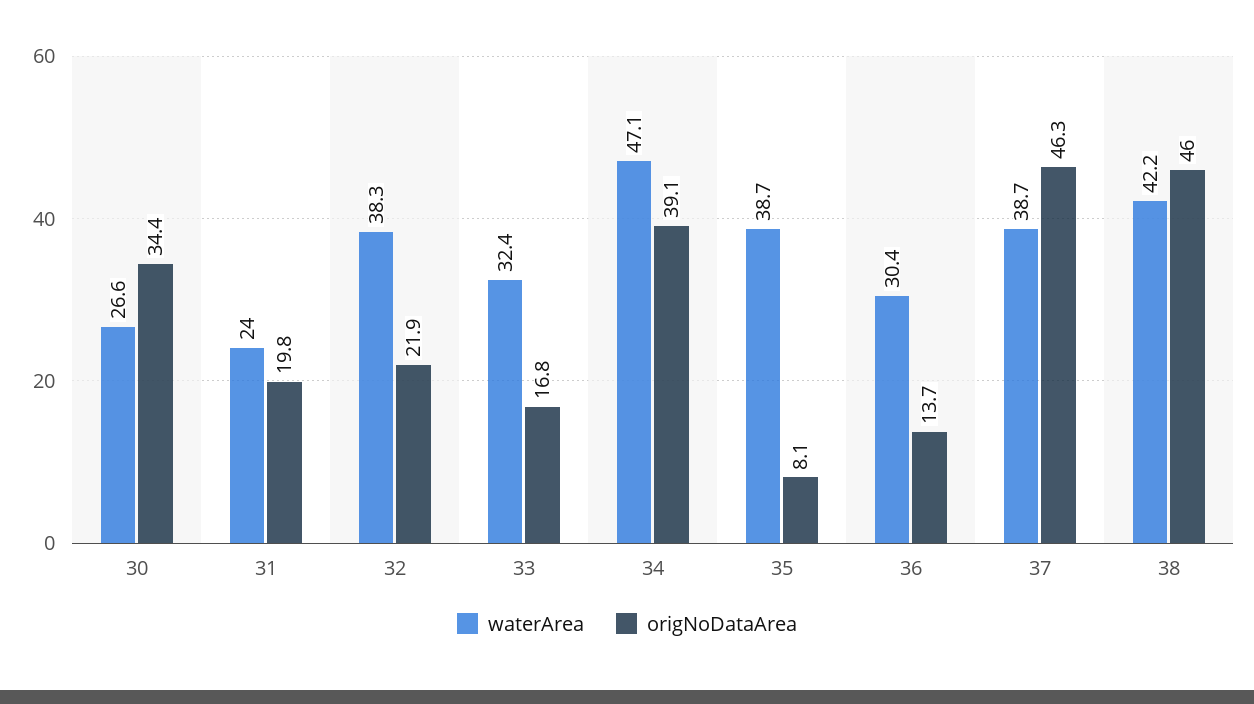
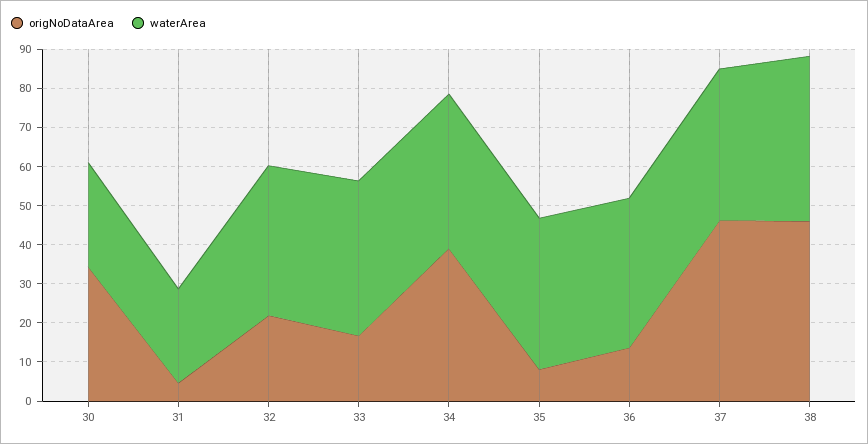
  {
    "waterArea": {
      "30": 26.6,
      "31": 24,
      "32": 38.3,
-     "33": 32.4,
+     "33": 40,
-     "34": 47.1,
+     "34": 40,
      "35": 38.7,
-     "36": 30.4,
+     "36": 37.5,
      "37": 38.7,
      "38": 42.2
    },
    "origNoDataArea": {
      "30": 34.4,
-     "31": 19.8,
+     "31": 5,
      "32": 21.9,
      "33": 16.8,
      "34": 39.1,
      "35": 8.1,
      "36": 13.7,
      "37": 46.3,
      "38": 46
    }
  }

